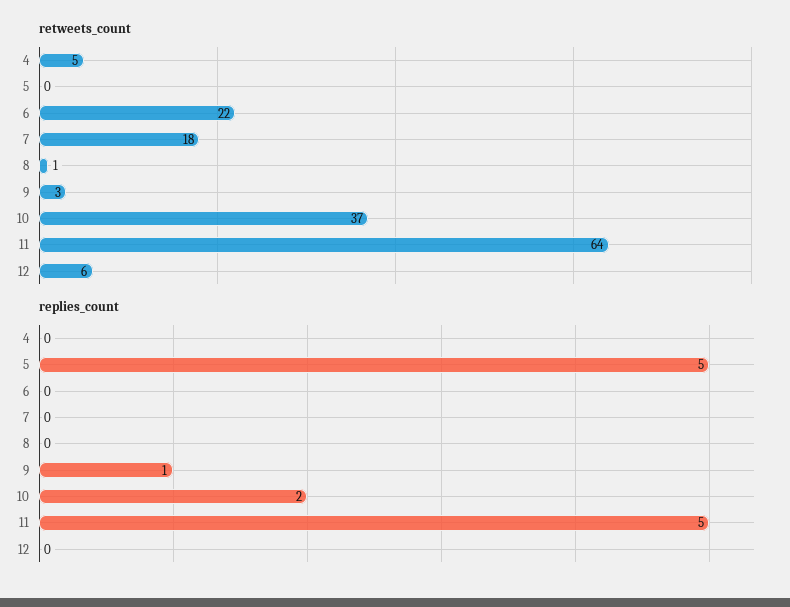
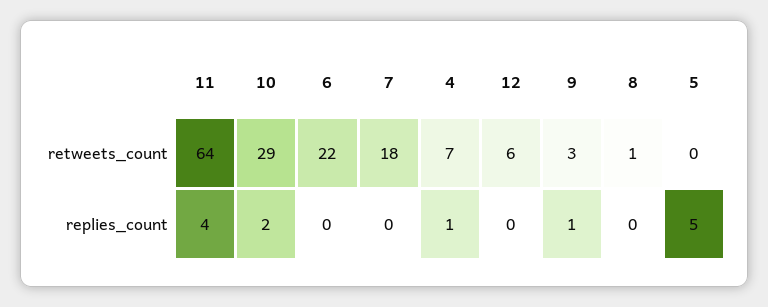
  {
    "retweets_count": {
-     "4": 5,
+     "4": 7,
      "5": 0,
      "6": 22,
      "7": 18,
      "8": 1,
      "9": 3,
-     "10": 37,
+     "10": 29,
      "11": 64,
      "12": 6
    },
    "replies_count": {
-     "4": 0,
+     "4": 1,
      "5": 5,
      "6": 0,
      "7": 0,
      "8": 0,
      "9": 1,
      "10": 2,
-     "11": 5,
+     "11": 4,
      "12": 0
    }
  }

